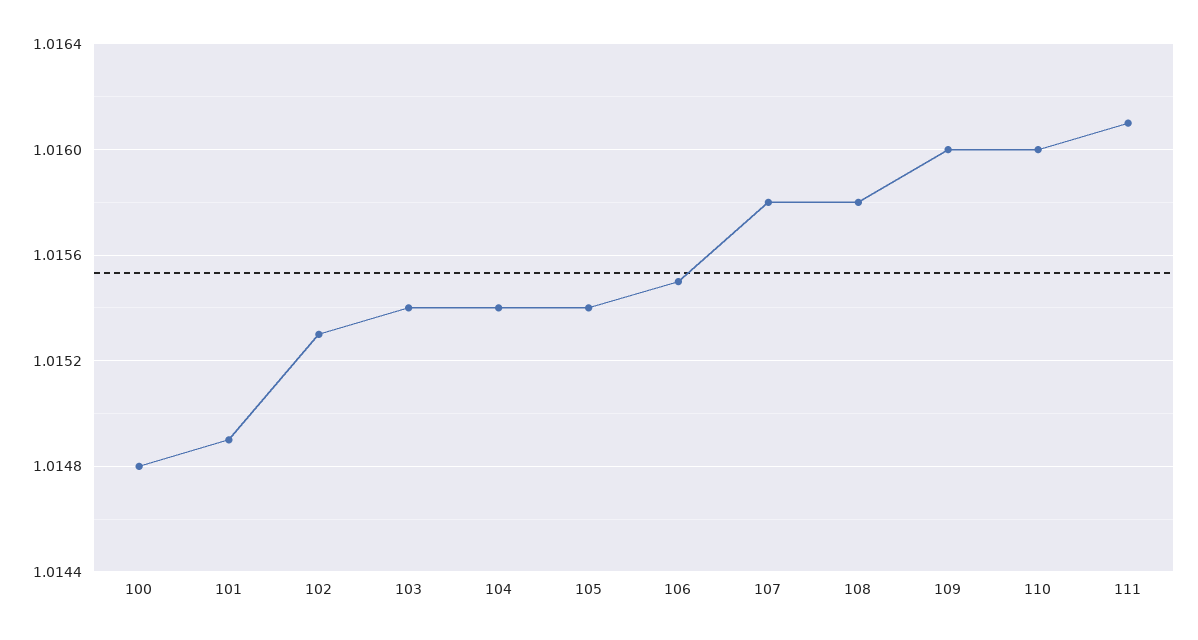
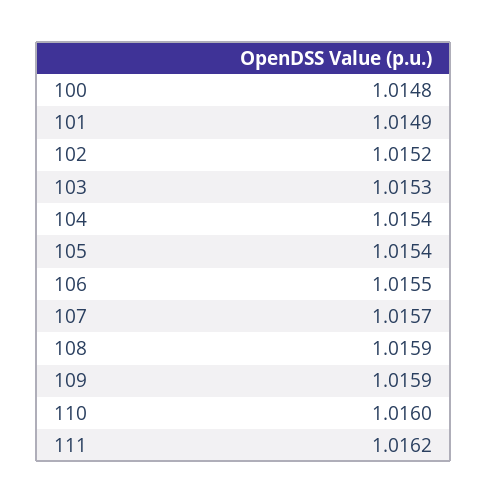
  {
    "100": 1.0148,
    "101": 1.0149,
-   "102": 1.0153,
+   "102": 1.0152,
-   "103": 1.0154,
+   "103": 1.0153,
    "104": 1.0154,
    "105": 1.0154,
    "106": 1.0155,
-   "107": 1.0158,
+   "107": 1.0157,
-   "108": 1.0158,
+   "108": 1.0159,
-   "109": 1.016,
+   "109": 1.0159,
    "110": 1.016,
-   "111": 1.0161
+   "111": 1.0162
  }

